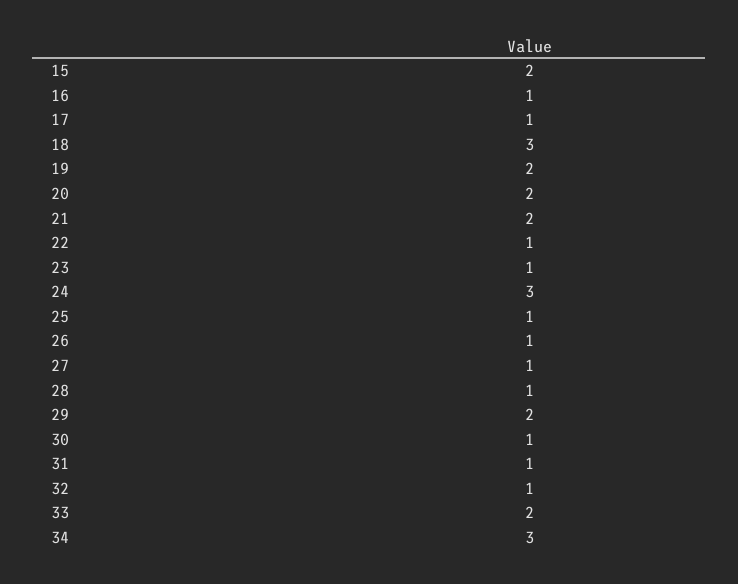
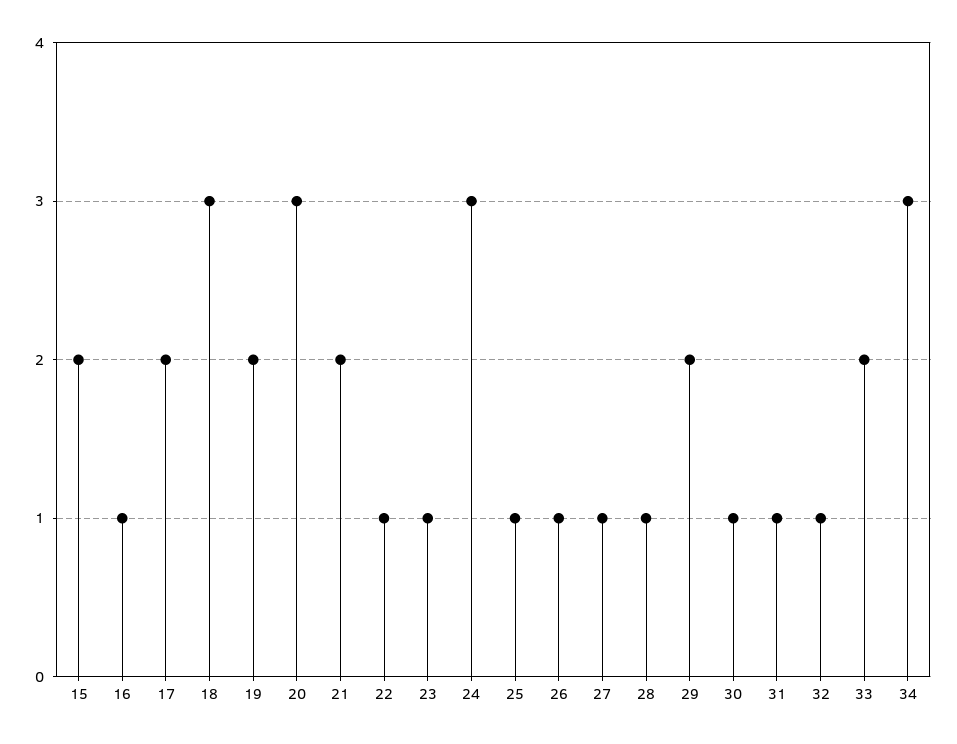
  {
    "15": 2,
    "16": 1,
-   "17": 1,
+   "17": 2,
    "18": 3,
    "19": 2,
-   "20": 2,
+   "20": 3,
    "21": 2,
    "22": 1,
    "23": 1,
    "24": 3,
    "25": 1,
    "26": 1,
    "27": 1,
    "28": 1,
    "29": 2,
    "30": 1,
    "31": 1,
    "32": 1,
    "33": 2,
    "34": 3
  }

